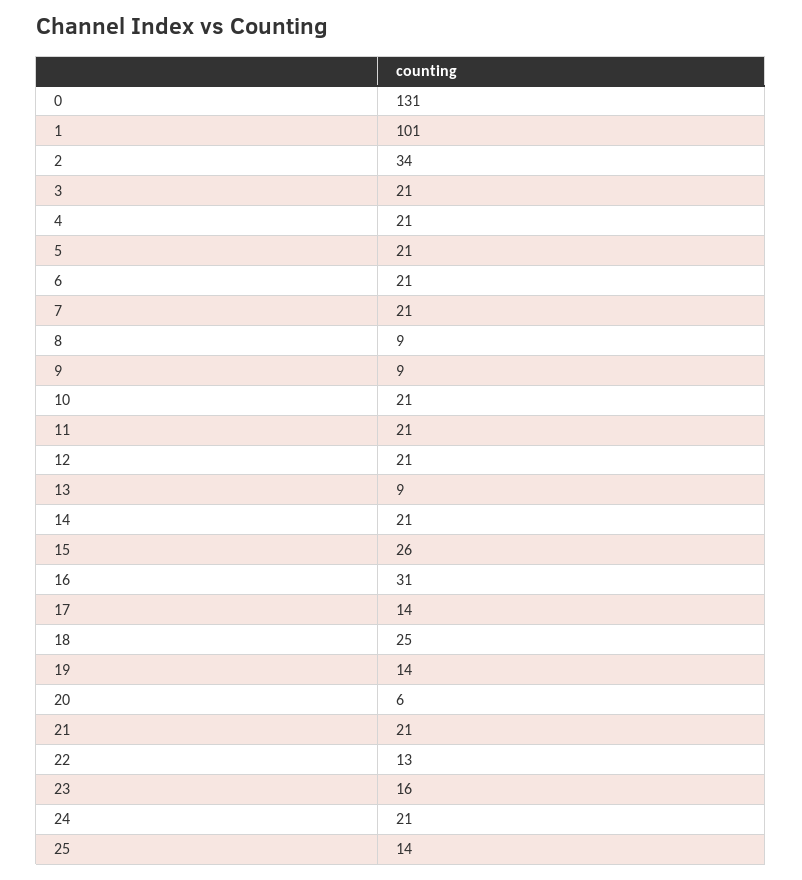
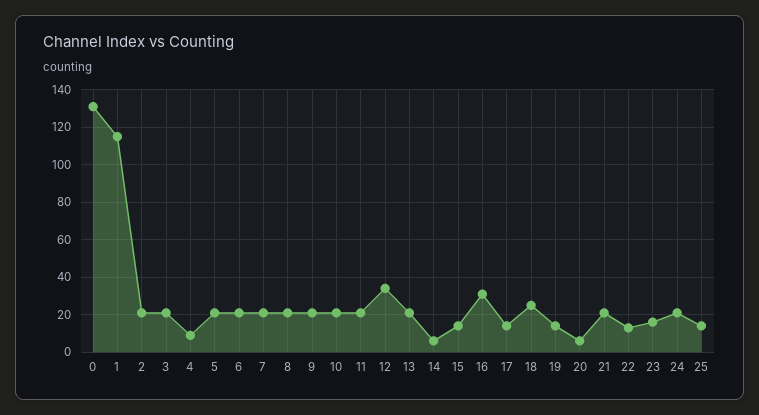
  {
    "0": 131,
-   "1": 101,
+   "1": 115,
-   "2": 34,
+   "2": 20,
    "3": 21,
-   "4": 21,
+   "4": 10,
    "5": 21,
    "6": 21,
    "7": 21,
-   "8": 9,
+   "8": 20,
-   "9": 9,
+   "9": 20,
    "10": 21,
    "11": 21,
-   "12": 21,
+   "12": 35,
-   "13": 9,
+   "13": 20,
-   "14": 21,
+   "14": 5,
-   "15": 26,
+   "15": 15,
    "16": 31,
    "17": 14,
    "18": 25,
    "19": 14,
    "20": 6,
    "21": 21,
    "22": 13,
    "23": 16,
    "24": 21,
    "25": 14
  }

